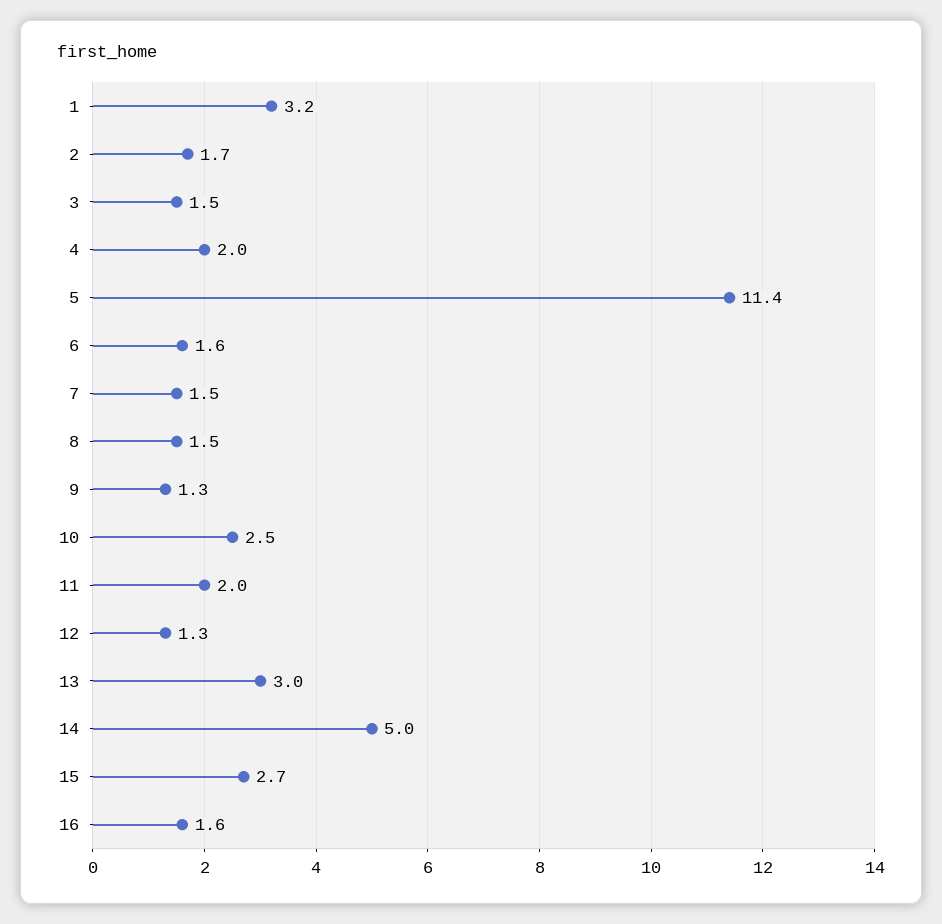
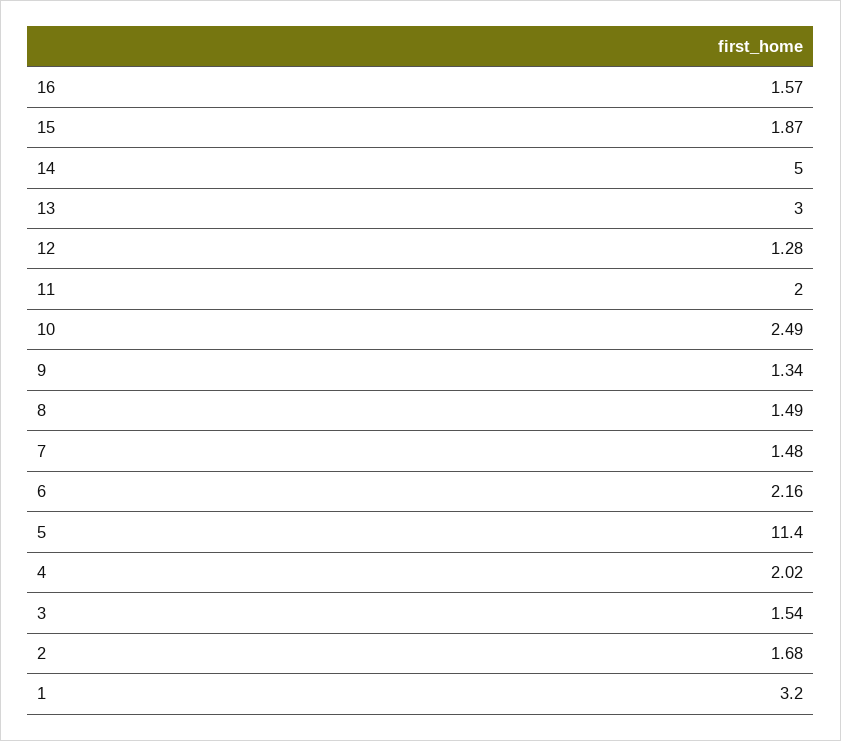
  {
    "1": 3.2,
    "2": 1.68,
    "3": 1.54,
    "4": 2.02,
    "5": 11.4,
-   "6": 1.6,
+   "6": 2.16,
    "7": 1.48,
    "8": 1.49,
    "9": 1.34,
    "10": 2.49,
    "11": 2,
    "12": 1.28,
    "13": 3,
    "14": 5,
-   "15": 2.7,
+   "15": 1.87,
    "16": 1.57
  }

